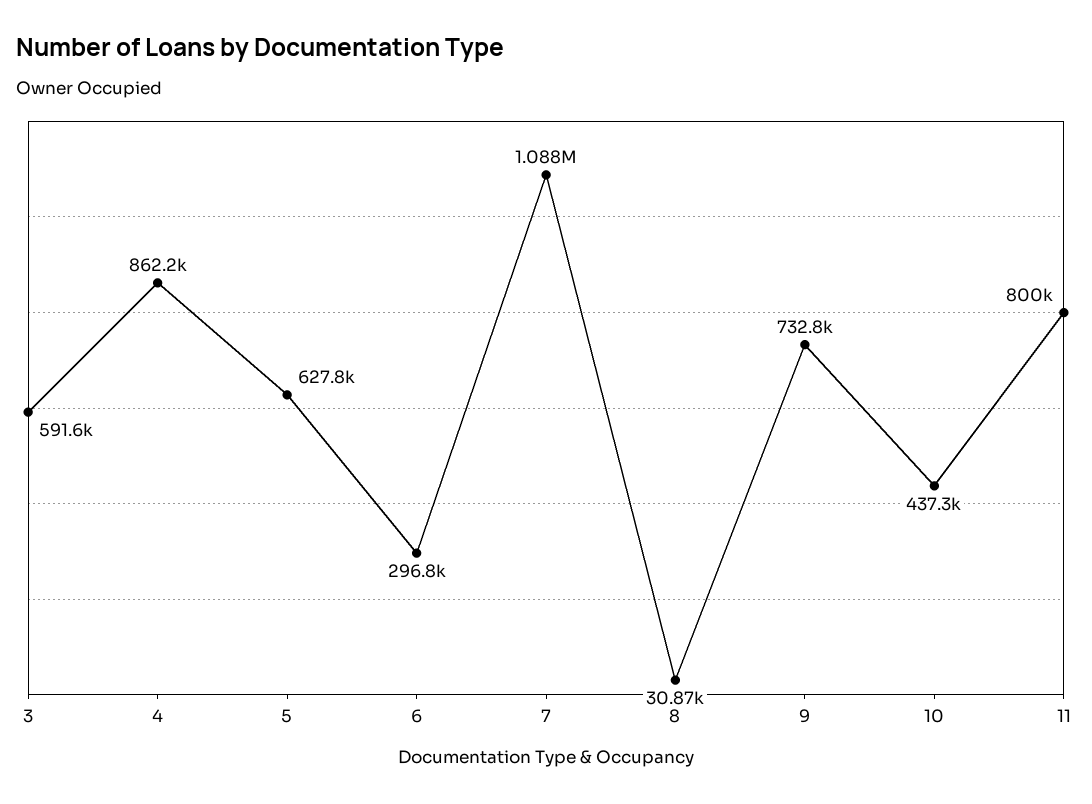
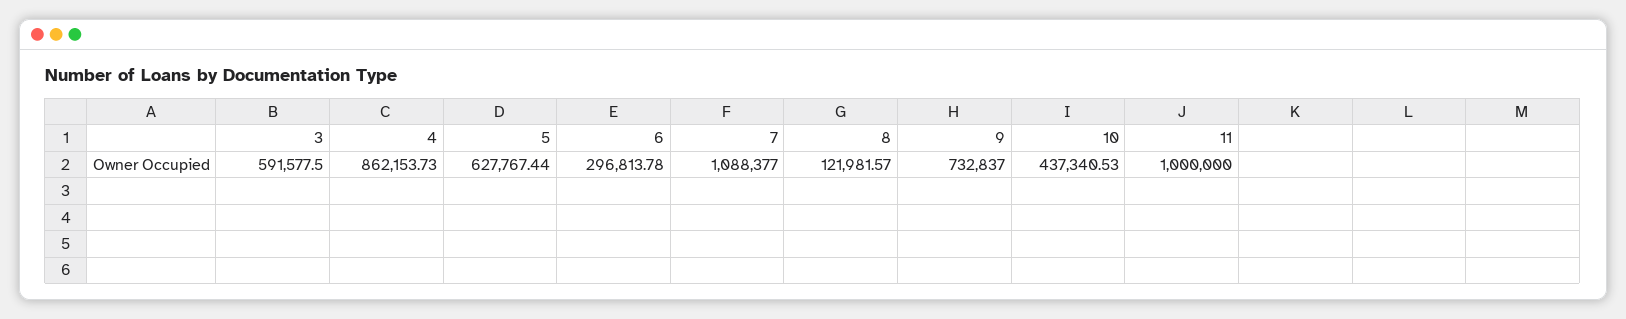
  {
    "3": 591577.5,
    "4": 862153.73,
    "5": 627767.44,
    "6": 296813.78,
    "7": 1088377,
-   "8": 30870,
+   "8": 121981.57,
    "9": 732837,
    "10": 437340.53,
-   "11": 800000
+   "11": 1000000
  }

